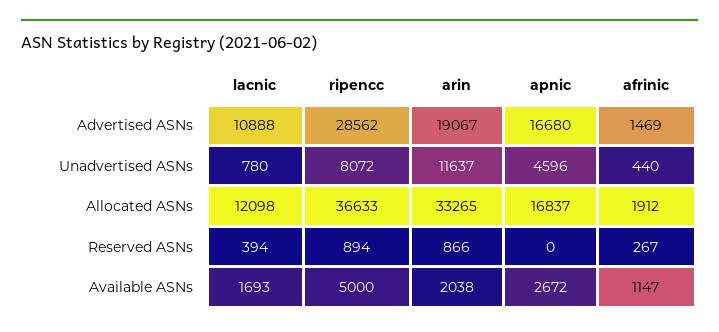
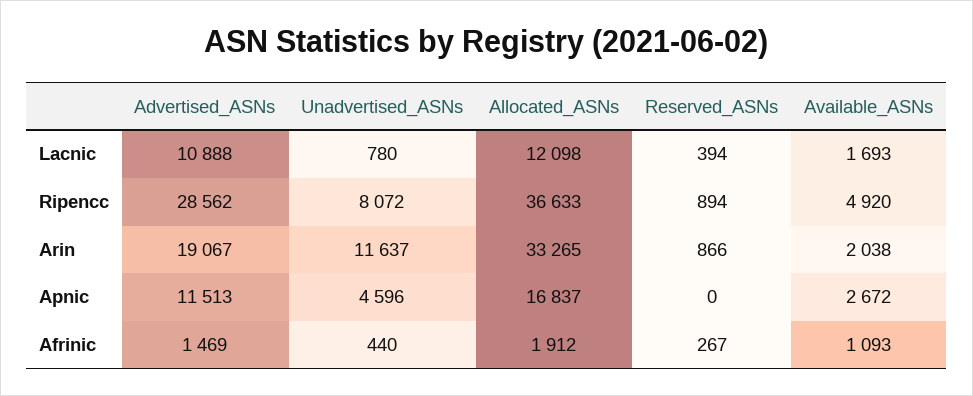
  {
    "lacnic": {
      "Advertised ASNs": 10888,
      "Unadvertised ASNs": 780,
      "Allocated ASNs": 12098,
      "Reserved ASNs": 394,
      "Available ASNs": 1693
    },
    "ripencc": {
      "Advertised ASNs": 28562,
      "Unadvertised ASNs": 8072,
      "Allocated ASNs": 36633,
      "Reserved ASNs": 894,
-     "Available ASNs": 5000
+     "Available ASNs": 4920
    },
    "arin": {
      "Advertised ASNs": 19067,
      "Unadvertised ASNs": 11637,
      "Allocated ASNs": 33265,
      "Reserved ASNs": 866,
      "Available ASNs": 2038
    },
    "apnic": {
-     "Advertised ASNs": 16680,
+     "Advertised ASNs": 11513,
      "Unadvertised ASNs": 4596,
      "Allocated ASNs": 16837,
      "Reserved ASNs": 0,
      "Available ASNs": 2672
    },
    "afrinic": {
      "Advertised ASNs": 1469,
      "Unadvertised ASNs": 440,
      "Allocated ASNs": 1912,
      "Reserved ASNs": 267,
-     "Available ASNs": 1147
+     "Available ASNs": 1093
    }
  }

